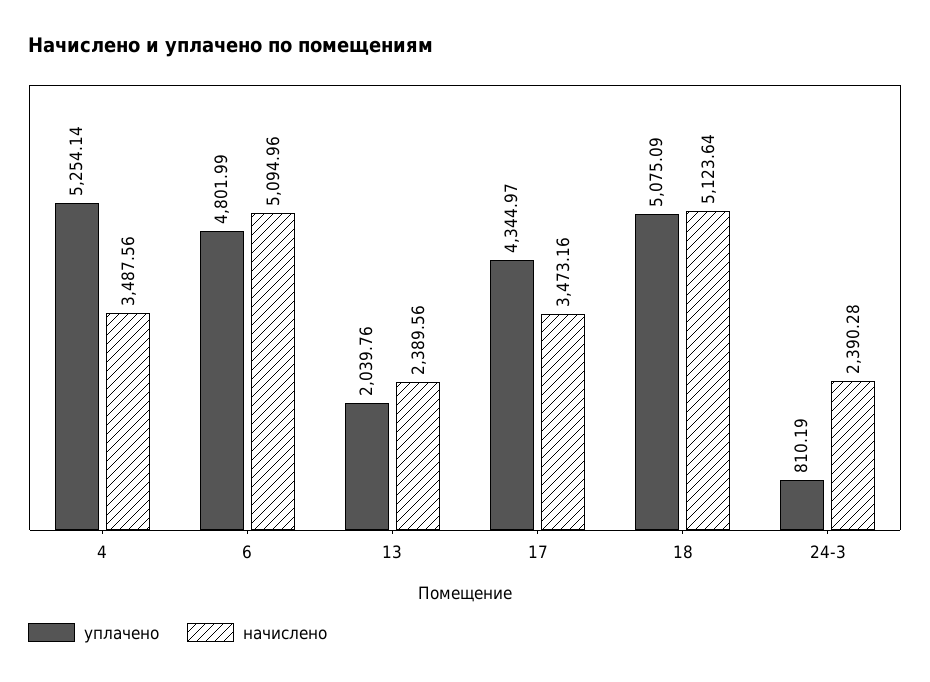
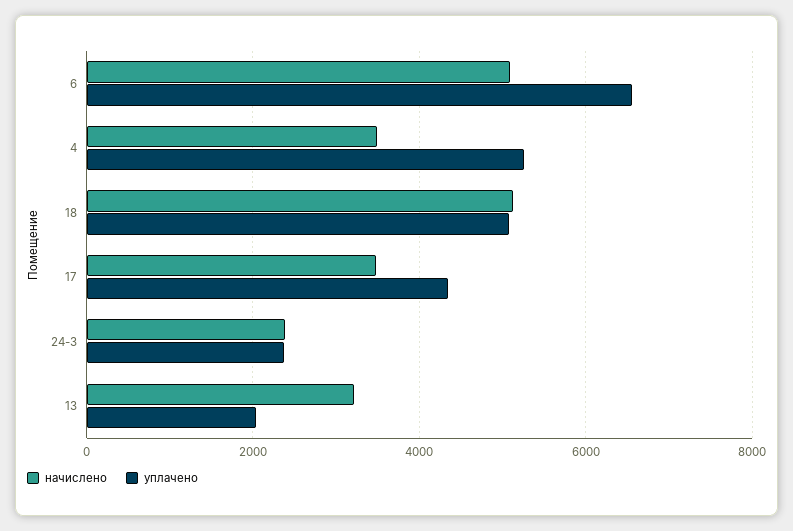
  {
    "уплачено": {
      "4": 5254.14,
-     "6": 4801.99,
+     "6": 6600,
      "13": 2039.76,
      "17": 4344.97,
      "18": 5075.09,
-     "24-3": 810.19
+     "24-3": 2400
    },
    "начислено": {
      "4": 3487.56,
      "6": 5094.96,
-     "13": 2389.56,
+     "13": 3200,
      "17": 3473.16,
      "18": 5123.64,
      "24-3": 2390.28
    }
  }

